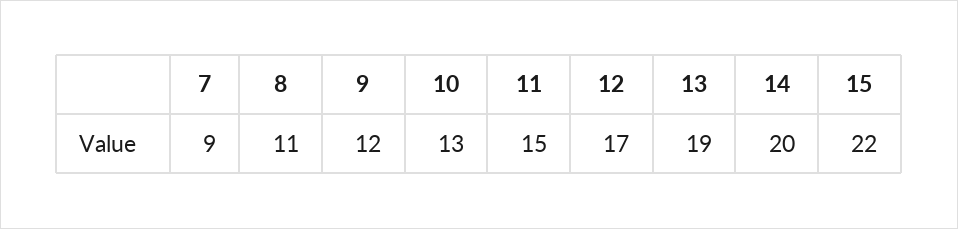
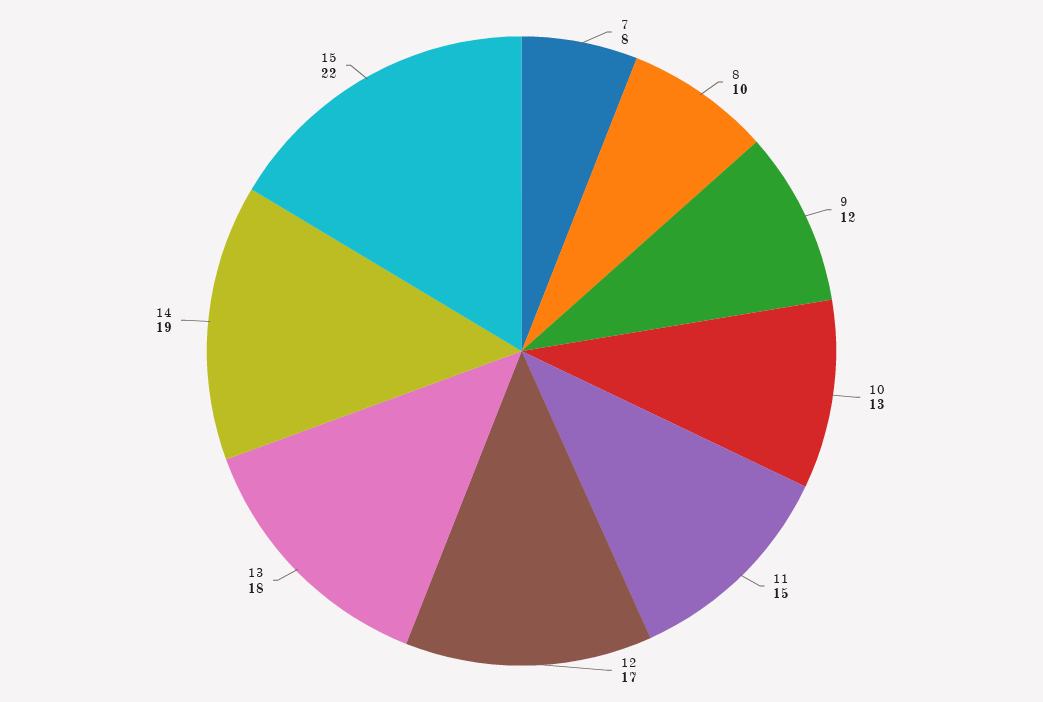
  {
-   "7": 9,
+   "7": 8,
-   "8": 11,
+   "8": 10,
    "9": 12,
    "10": 13,
    "11": 15,
    "12": 17,
-   "13": 19,
+   "13": 18,
-   "14": 20,
+   "14": 19,
    "15": 22
  }

